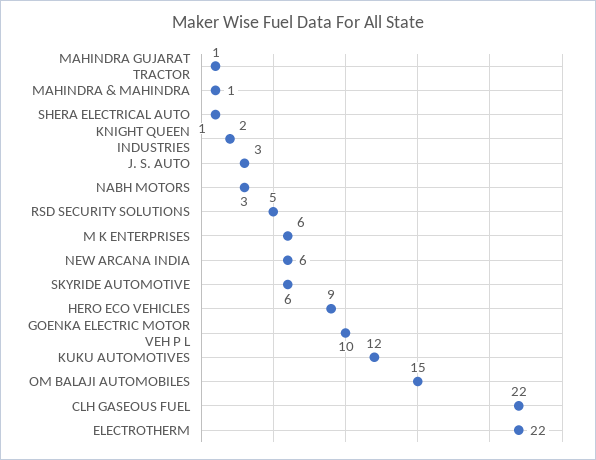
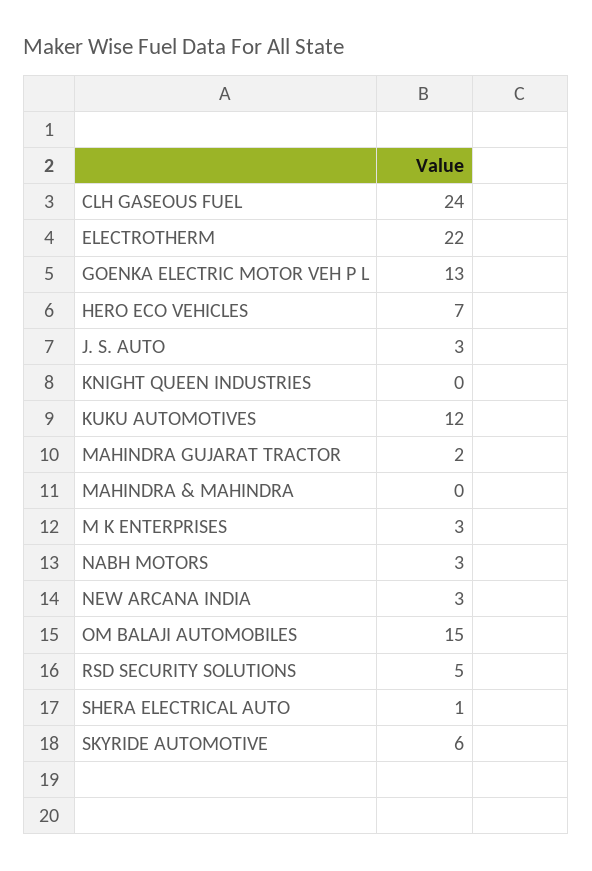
  {
-   "MAHINDRA GUJARAT TRACTOR": 1,
+   "MAHINDRA GUJARAT TRACTOR": 2,
-   "MAHINDRA & MAHINDRA": 1,
+   "MAHINDRA & MAHINDRA": 0,
    "SHERA ELECTRICAL AUTO": 1,
-   "KNIGHT QUEEN INDUSTRIES": 2,
+   "KNIGHT QUEEN INDUSTRIES": 0,
    "J. S. AUTO": 3,
    "NABH MOTORS": 3,
    "RSD SECURITY SOLUTIONS": 5,
-   "M K ENTERPRISES": 6,
+   "M K ENTERPRISES": 3,
-   "NEW ARCANA INDIA": 6,
+   "NEW ARCANA INDIA": 3,
    "SKYRIDE AUTOMOTIVE": 6,
-   "HERO ECO VEHICLES": 9,
+   "HERO ECO VEHICLES": 7,
-   "GOENKA ELECTRIC MOTOR VEH P L": 10,
+   "GOENKA ELECTRIC MOTOR VEH P L": 13,
    "KUKU AUTOMOTIVES": 12,
    "OM BALAJI AUTOMOBILES": 15,
-   "CLH GASEOUS FUEL": 22,
+   "CLH GASEOUS FUEL": 24,
    "ELECTROTHERM": 22
  }

